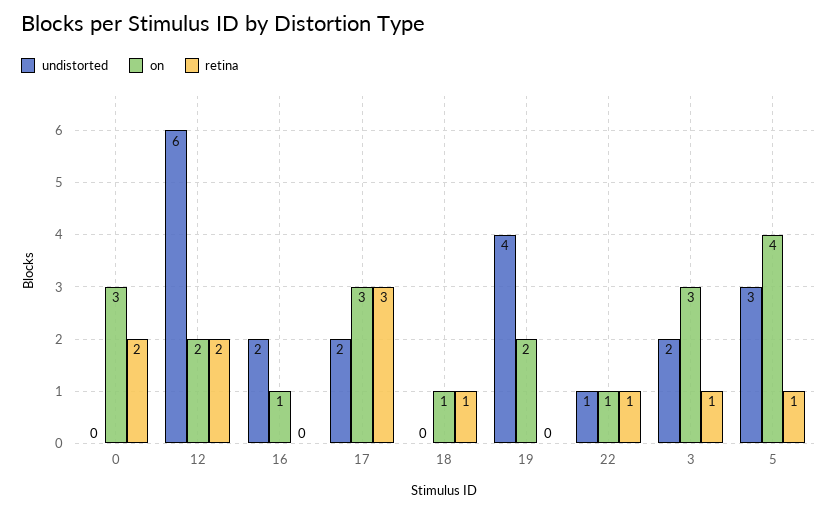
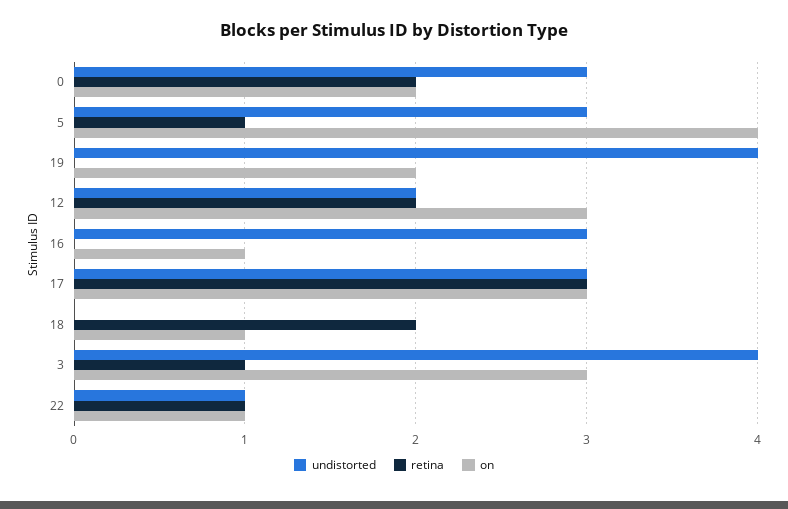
  {
    "undistorted": {
-     "0": 0,
+     "0": 3,
-     "12": 6,
+     "12": 2,
-     "16": 2,
+     "16": 3,
-     "17": 2,
+     "17": 3,
      "18": 0,
      "19": 4,
      "22": 1,
-     "3": 2,
+     "3": 4,
      "5": 3
    },
    "on": {
-     "0": 3,
+     "0": 2,
-     "12": 2,
+     "12": 3,
      "16": 1,
      "17": 3,
      "18": 1,
      "19": 2,
      "22": 1,
      "3": 3,
      "5": 4
    },
    "retina": {
      "0": 2,
      "12": 2,
      "16": 0,
      "17": 3,
-     "18": 1,
+     "18": 2,
      "19": 0,
      "22": 1,
      "3": 1,
      "5": 1
    }
  }

